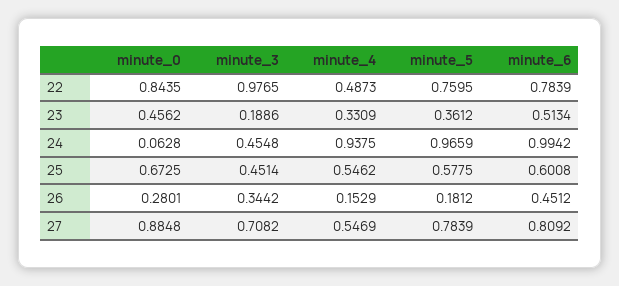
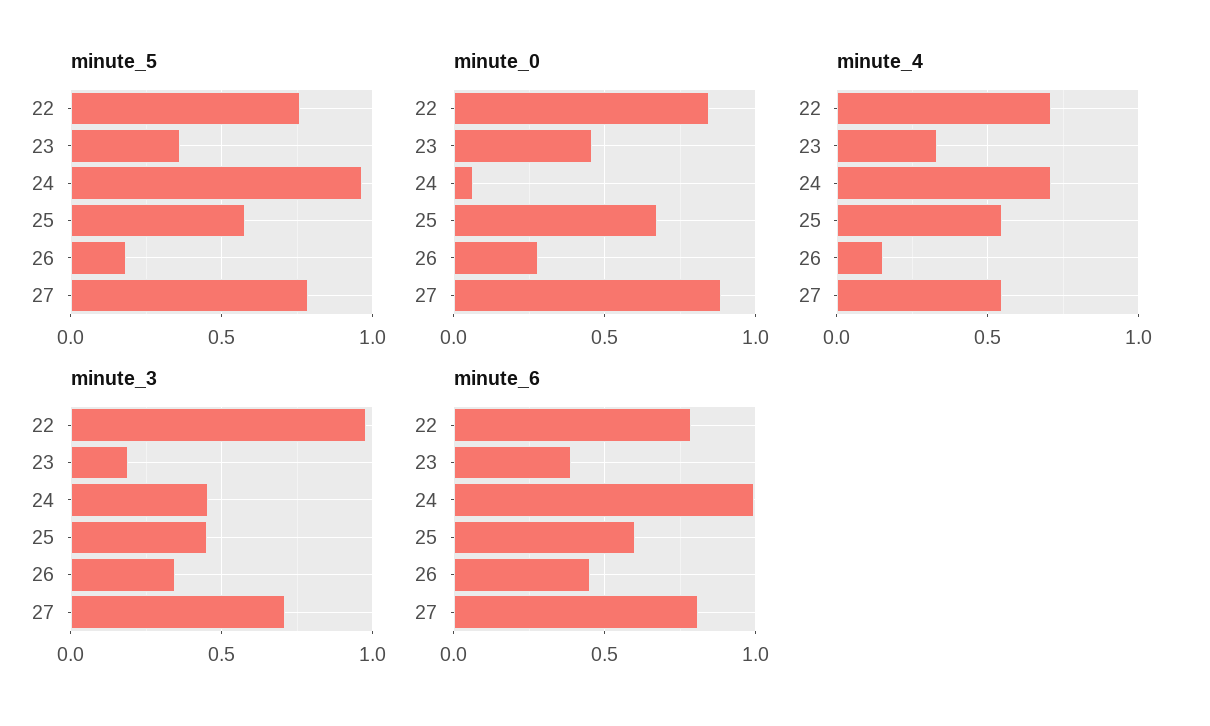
  {
    "minute_0": {
      "22": 0.8435,
      "23": 0.4562,
      "24": 0.0628,
      "25": 0.6725,
      "26": 0.2801,
      "27": 0.8848
    },
    "minute_3": {
      "22": 0.9765,
      "23": 0.1886,
      "24": 0.4548,
      "25": 0.4514,
      "26": 0.3442,
      "27": 0.7082
    },
    "minute_4": {
-     "22": 0.4873,
+     "22": 0.7,
      "23": 0.3309,
-     "24": 0.9375,
+     "24": 0.7,
      "25": 0.5462,
      "26": 0.1529,
      "27": 0.5469
    },
    "minute_5": {
      "22": 0.7595,
      "23": 0.3612,
      "24": 0.9659,
      "25": 0.5775,
      "26": 0.1812,
      "27": 0.7839
    },
    "minute_6": {
      "22": 0.7839,
-     "23": 0.5134,
+     "23": 0.4,
      "24": 0.9942,
      "25": 0.6008,
      "26": 0.4512,
      "27": 0.8092
    }
  }

